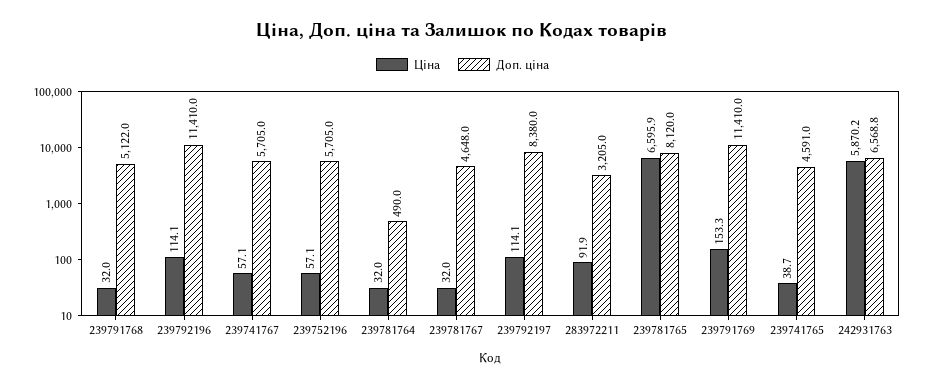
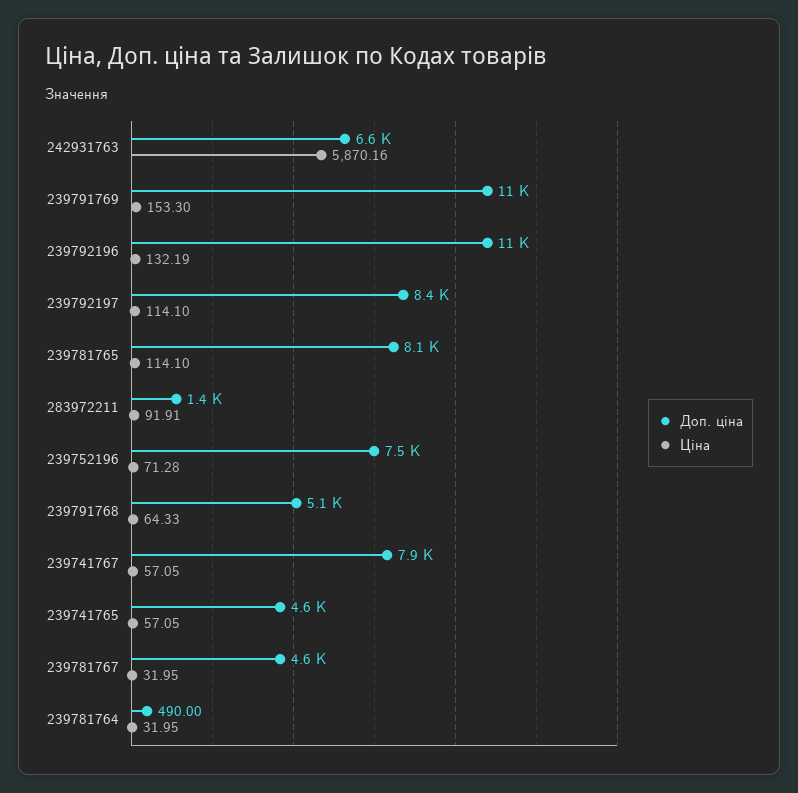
  {
    "Ціна": {
-     "239791768": 32,
+     "239791768": 64.33,
-     "239792196": 114.1,
+     "239792196": 132.19,
      "239741767": 57.05,
-     "239752196": 57.1,
+     "239752196": 71.28,
      "239781764": 31.95,
      "239781767": 31.95,
      "239792197": 114.1,
      "283972211": 91.91,
-     "239781765": 6595.9,
+     "239781765": 114.1,
      "239791769": 153.3,
-     "239741765": 38.7,
+     "239741765": 57.05,
      "242931763": 5870.16
    },
    "Доп. ціна": {
      "239791768": 5122,
      "239792196": 11410,
-     "239741767": 5705,
+     "239741767": 7900,
-     "239752196": 5705,
+     "239752196": 7500,
      "239781764": 490,
      "239781767": 4648,
      "239792197": 8380,
-     "283972211": 3205,
+     "283972211": 1400,
      "239781765": 8120,
      "239791769": 11410,
      "239741765": 4591,
      "242931763": 6568.8
    }
  }

